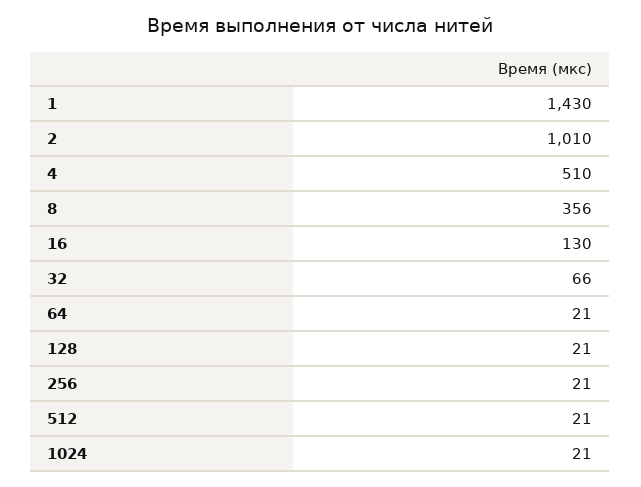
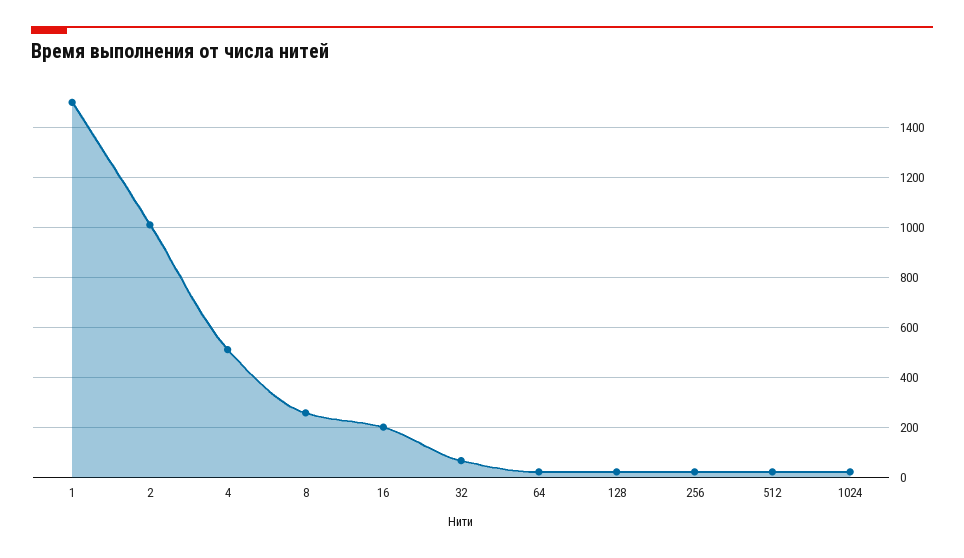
  {
-   "1": 1430,
+   "1": 1500,
    "2": 1010,
    "4": 510,
-   "8": 356,
+   "8": 250,
-   "16": 130,
+   "16": 200,
    "32": 66,
    "64": 21,
    "128": 21,
    "256": 21,
    "512": 21,
    "1024": 21
  }

